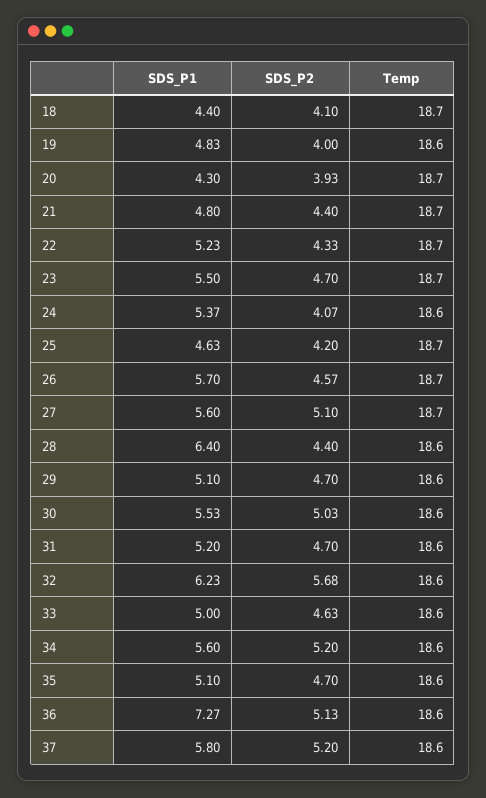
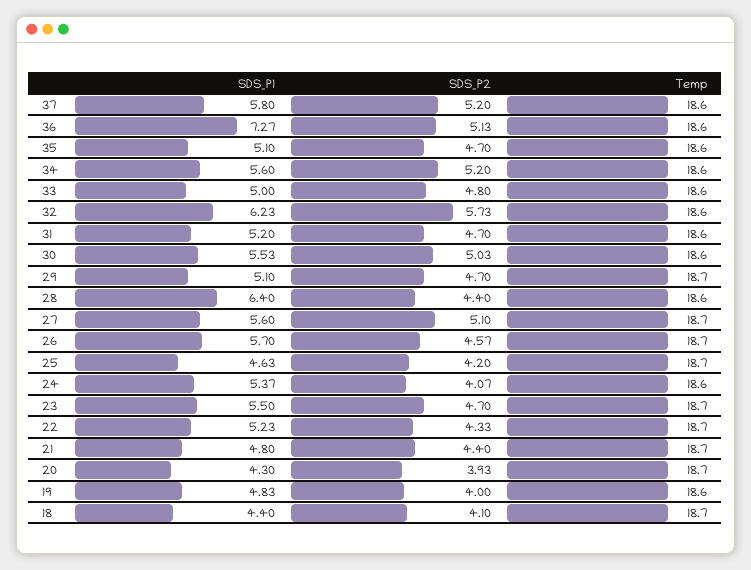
  {
    "SDS_P1": {
      "18": 4.4,
      "19": 4.83,
      "20": 4.3,
      "21": 4.8,
      "22": 5.23,
      "23": 5.5,
      "24": 5.37,
      "25": 4.63,
      "26": 5.7,
      "27": 5.6,
      "28": 6.4,
      "29": 5.1,
      "30": 5.53,
      "31": 5.2,
      "32": 6.23,
      "33": 5,
      "34": 5.6,
      "35": 5.1,
      "36": 7.27,
      "37": 5.8
    },
    "SDS_P2": {
      "18": 4.1,
      "19": 4,
      "20": 3.93,
      "21": 4.4,
      "22": 4.33,
      "23": 4.7,
      "24": 4.07,
      "25": 4.2,
      "26": 4.57,
      "27": 5.1,
      "28": 4.4,
      "29": 4.7,
      "30": 5.03,
      "31": 4.7,
-     "32": 5.68,
+     "32": 5.73,
-     "33": 4.63,
+     "33": 4.8,
      "34": 5.2,
      "35": 4.7,
      "36": 5.13,
      "37": 5.2
    },
    "Temp": {
      "18": 18.7,
      "19": 18.6,
      "20": 18.7,
      "21": 18.7,
      "22": 18.7,
      "23": 18.7,
      "24": 18.6,
      "25": 18.7,
      "26": 18.7,
      "27": 18.7,
      "28": 18.6,
-     "29": 18.6,
+     "29": 18.7,
      "30": 18.6,
      "31": 18.6,
      "32": 18.6,
      "33": 18.6,
      "34": 18.6,
      "35": 18.6,
      "36": 18.6,
      "37": 18.6
    }
  }

